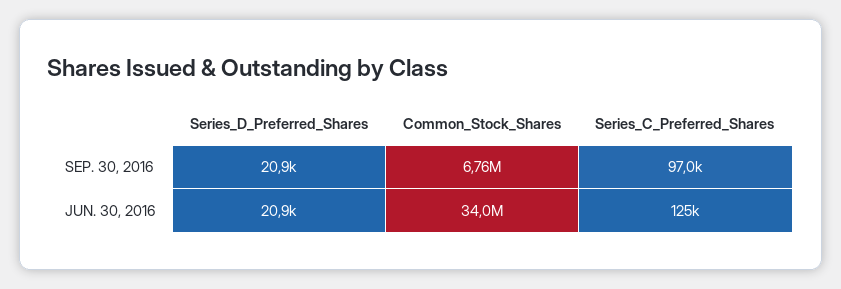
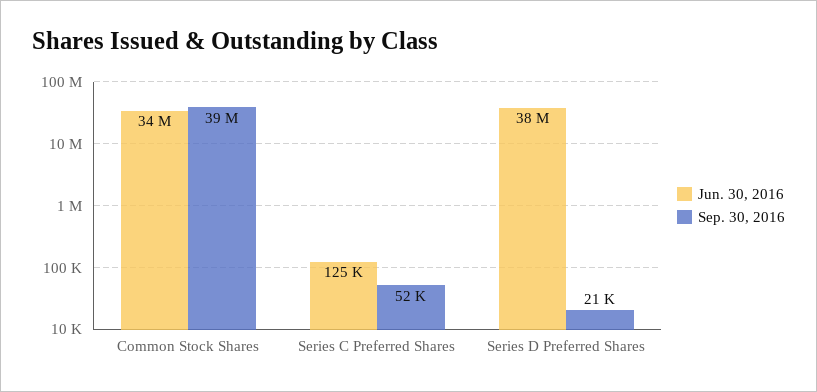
  {
    "SEP. 30, 2016": {
      "Series_D_Preferred_Shares": 20900,
-     "Common_Stock_Shares": 6760000,
+     "Common_Stock_Shares": 39000000,
-     "Series_C_Preferred_Shares": 97000
+     "Series_C_Preferred_Shares": 52000
    },
    "JUN. 30, 2016": {
-     "Series_D_Preferred_Shares": 20900,
+     "Series_D_Preferred_Shares": 38000000,
      "Common_Stock_Shares": 34000000,
      "Series_C_Preferred_Shares": 125000
    }
  }

